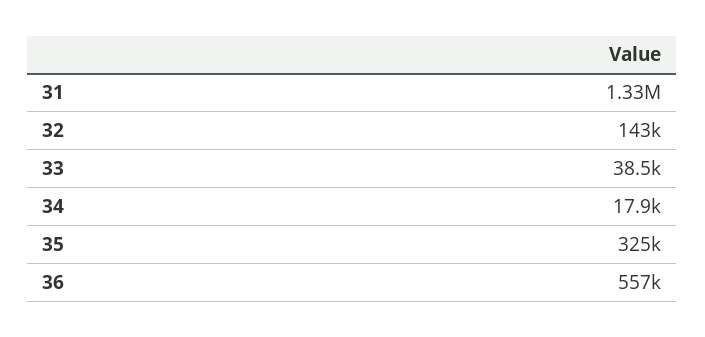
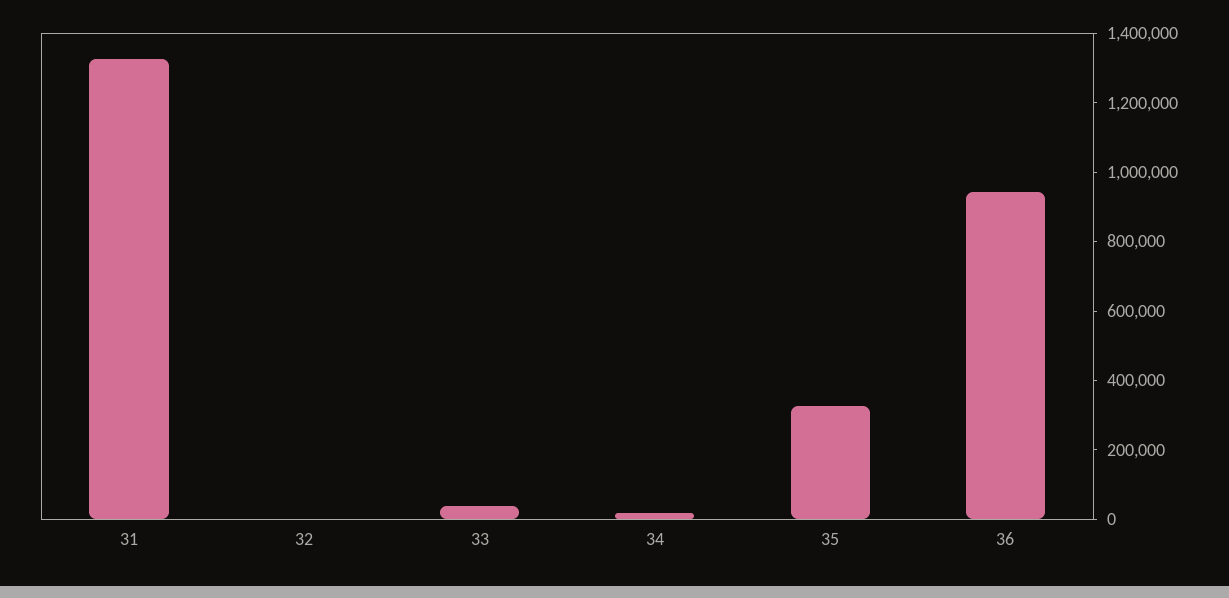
  {
    "31": 1330000,
-   "32": 143000,
+   "32": 0,
    "33": 38500,
    "34": 17900,
    "35": 325000,
-   "36": 557000
+   "36": 950000
  }

